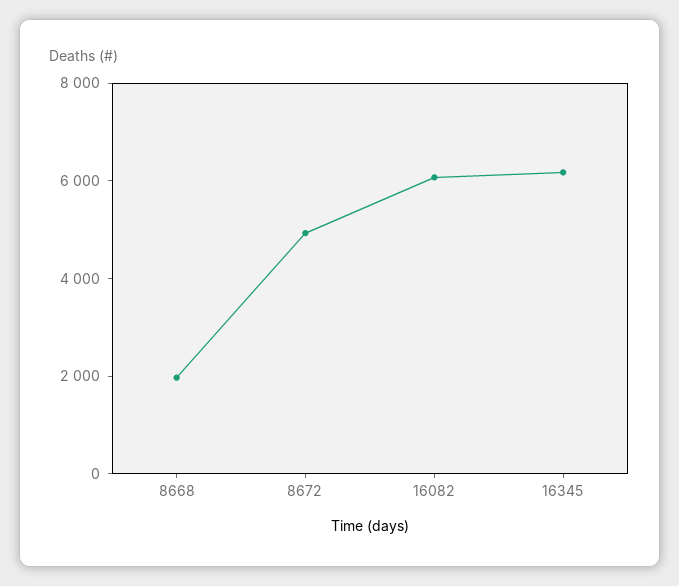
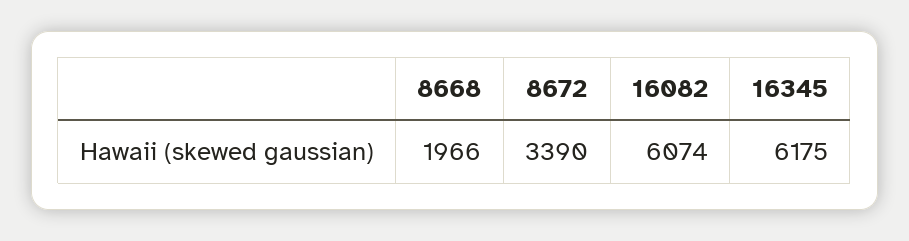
  {
    "8668": 1966,
-   "8672": 5000,
+   "8672": 3390,
    "16082": 6074,
    "16345": 6175
  }

